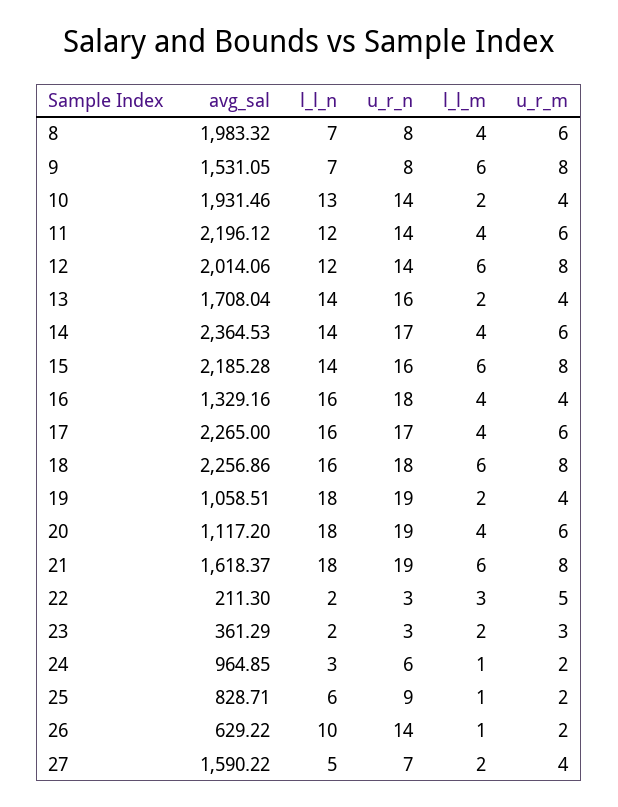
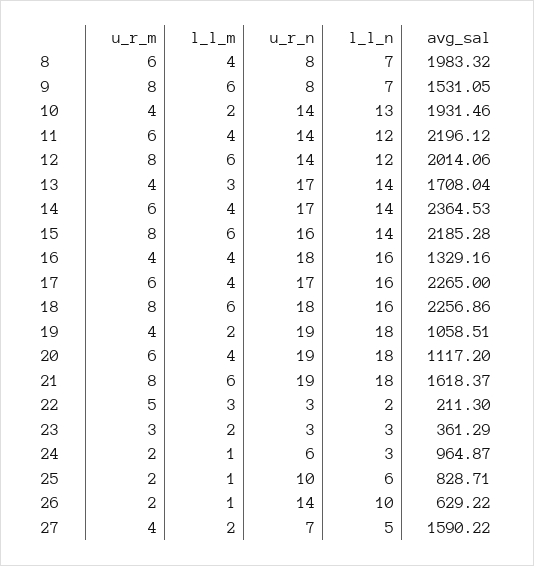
  {
    "avg_sal": {
      "8": 1983.32,
      "9": 1531.05,
      "10": 1931.46,
      "11": 2196.12,
      "12": 2014.06,
      "13": 1708.04,
      "14": 2364.53,
      "15": 2185.28,
      "16": 1329.16,
      "17": 2265,
      "18": 2256.86,
      "19": 1058.51,
      "20": 1117.2,
      "21": 1618.37,
      "22": 211.3,
      "23": 361.29,
-     "24": 964.85,
+     "24": 964.87,
      "25": 828.71,
      "26": 629.22,
      "27": 1590.22
    },
    "l_l_n": {
      "8": 7,
      "9": 7,
      "10": 13,
      "11": 12,
      "12": 12,
      "13": 14,
      "14": 14,
      "15": 14,
      "16": 16,
      "17": 16,
      "18": 16,
      "19": 18,
      "20": 18,
      "21": 18,
      "22": 2,
-     "23": 2,
+     "23": 3,
      "24": 3,
      "25": 6,
      "26": 10,
      "27": 5
    },
    "u_r_n": {
      "8": 8,
      "9": 8,
      "10": 14,
      "11": 14,
      "12": 14,
-     "13": 16,
+     "13": 17,
      "14": 17,
      "15": 16,
      "16": 18,
      "17": 17,
      "18": 18,
      "19": 19,
      "20": 19,
      "21": 19,
      "22": 3,
      "23": 3,
      "24": 6,
-     "25": 9,
+     "25": 10,
      "26": 14,
      "27": 7
    },
    "l_l_m": {
      "8": 4,
      "9": 6,
      "10": 2,
      "11": 4,
      "12": 6,
-     "13": 2,
+     "13": 3,
      "14": 4,
      "15": 6,
      "16": 4,
      "17": 4,
      "18": 6,
      "19": 2,
      "20": 4,
      "21": 6,
      "22": 3,
      "23": 2,
      "24": 1,
      "25": 1,
      "26": 1,
      "27": 2
    },
    "u_r_m": {
      "8": 6,
      "9": 8,
      "10": 4,
      "11": 6,
      "12": 8,
      "13": 4,
      "14": 6,
      "15": 8,
      "16": 4,
      "17": 6,
      "18": 8,
      "19": 4,
      "20": 6,
      "21": 8,
      "22": 5,
      "23": 3,
      "24": 2,
      "25": 2,
      "26": 2,
      "27": 4
    }
  }

